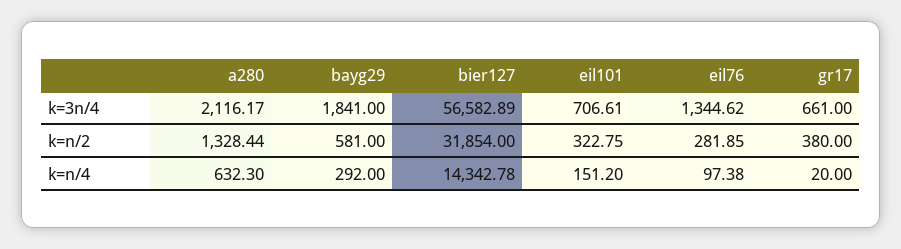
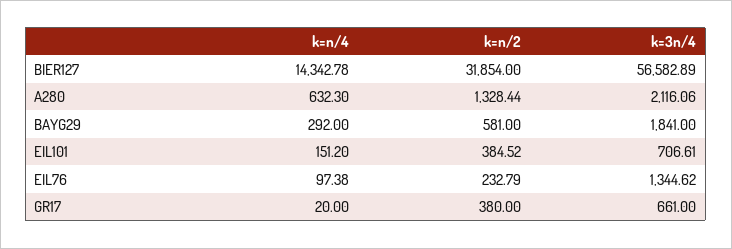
  {
    "a280": {
-     "k=3n/4": 2116.17,
+     "k=3n/4": 2116.06,
      "k=n/2": 1328.44,
      "k=n/4": 632.3
    },
    "bayg29": {
      "k=3n/4": 1841,
      "k=n/2": 581,
      "k=n/4": 292
    },
    "bier127": {
      "k=3n/4": 56582.89,
      "k=n/2": 31854,
      "k=n/4": 14342.78
    },
    "eil101": {
      "k=3n/4": 706.61,
-     "k=n/2": 322.75,
+     "k=n/2": 384.52,
      "k=n/4": 151.2
    },
    "eil76": {
      "k=3n/4": 1344.62,
-     "k=n/2": 281.85,
+     "k=n/2": 232.79,
      "k=n/4": 97.38
    },
    "gr17": {
      "k=3n/4": 661,
      "k=n/2": 380,
      "k=n/4": 20
    }
  }

